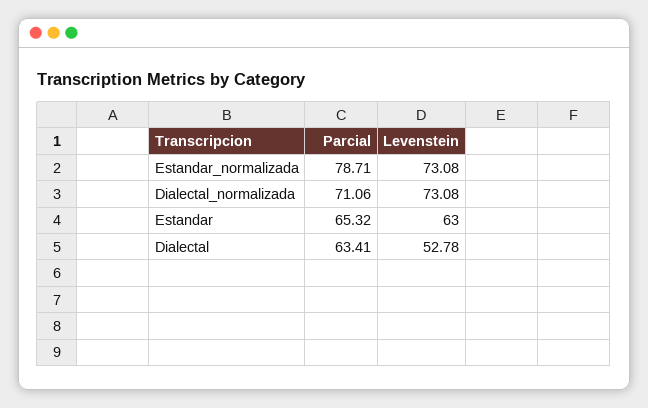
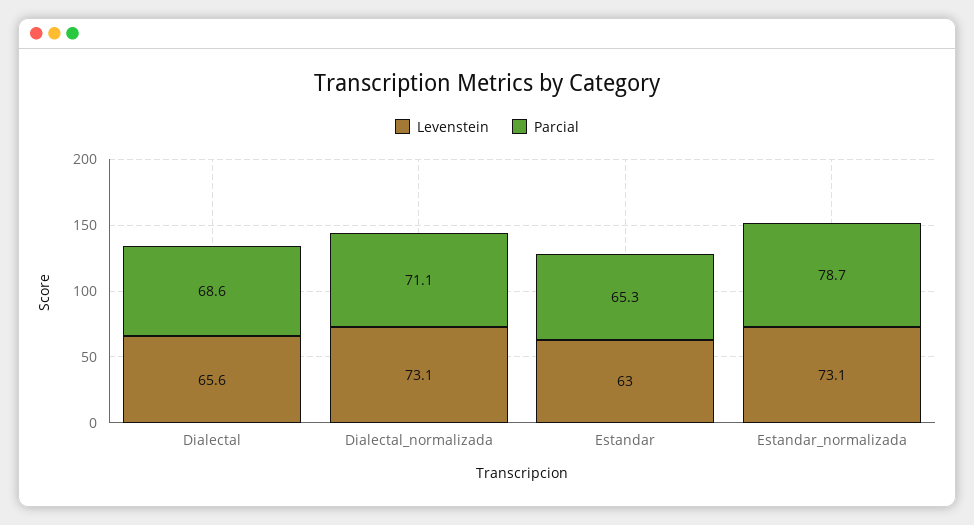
  {
    "Parcial": {
      "Estandar_normalizada": 78.71,
      "Dialectal_normalizada": 71.06,
      "Estandar": 65.32,
-     "Dialectal": 63.41
+     "Dialectal": 68.6
    },
    "Levenstein": {
      "Estandar_normalizada": 73.08,
      "Dialectal_normalizada": 73.08,
      "Estandar": 63,
-     "Dialectal": 52.78
+     "Dialectal": 65.6
    }
  }

